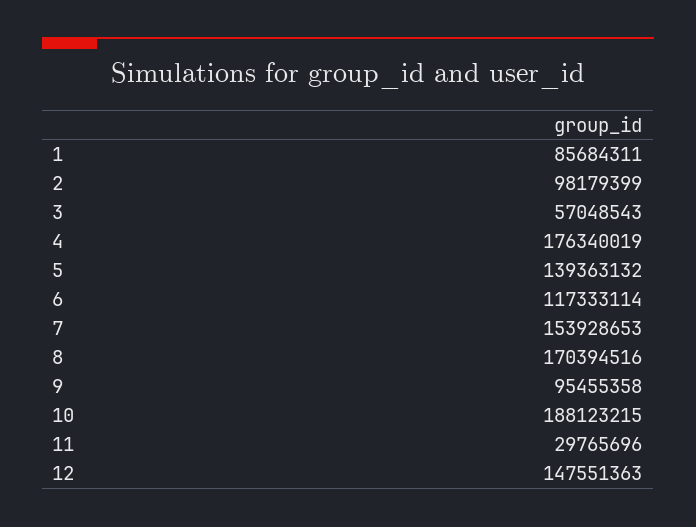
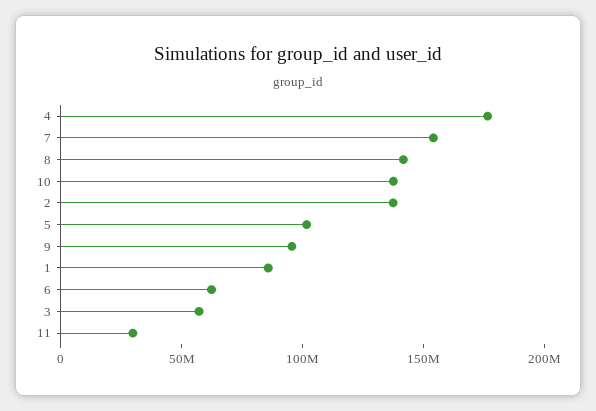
  {
    "1": 85684311,
-   "2": 98179399,
+   "2": 140000000,
    "3": 57048543,
    "4": 176340019,
-   "5": 139363132,
+   "5": 100000000,
-   "6": 117333114,
+   "6": 60000000,
    "7": 153928653,
-   "8": 170394516,
+   "8": 140000000,
    "9": 95455358,
-   "10": 188123215,
+   "10": 140000000,
-   "11": 29765696,
+   "11": 29765696
-   "12": 147551363
  }

